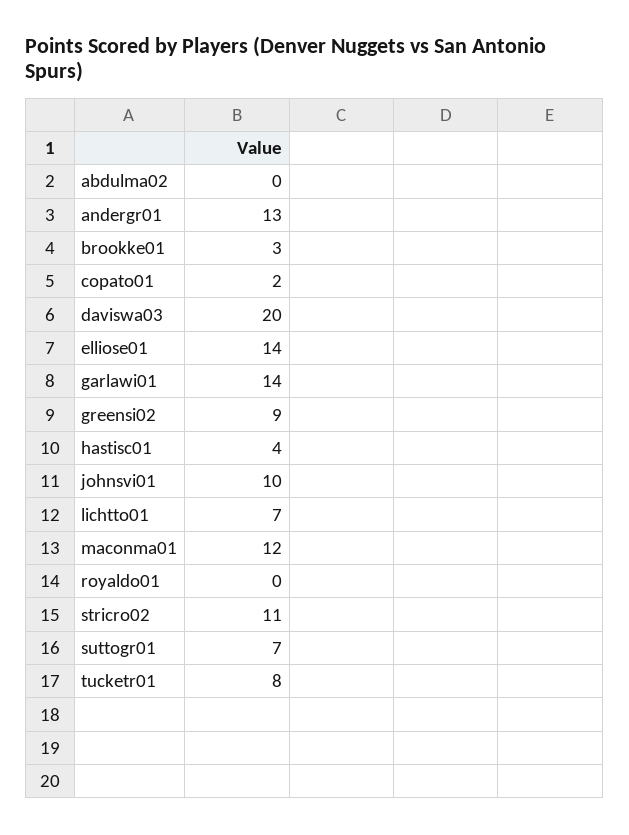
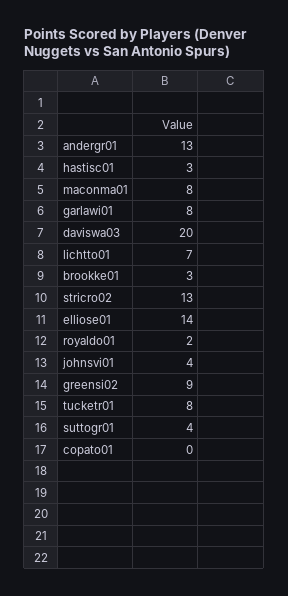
  {
-   "abdulma02": 0,
    "andergr01": 13,
    "brookke01": 3,
-   "copato01": 2,
+   "copato01": 0,
    "daviswa03": 20,
    "elliose01": 14,
-   "garlawi01": 14,
+   "garlawi01": 8,
    "greensi02": 9,
-   "hastisc01": 4,
+   "hastisc01": 3,
-   "johnsvi01": 10,
+   "johnsvi01": 4,
    "lichtto01": 7,
-   "maconma01": 12,
+   "maconma01": 8,
-   "royaldo01": 0,
+   "royaldo01": 2,
-   "stricro02": 11,
+   "stricro02": 13,
-   "suttogr01": 7,
+   "suttogr01": 4,
    "tucketr01": 8
  }

